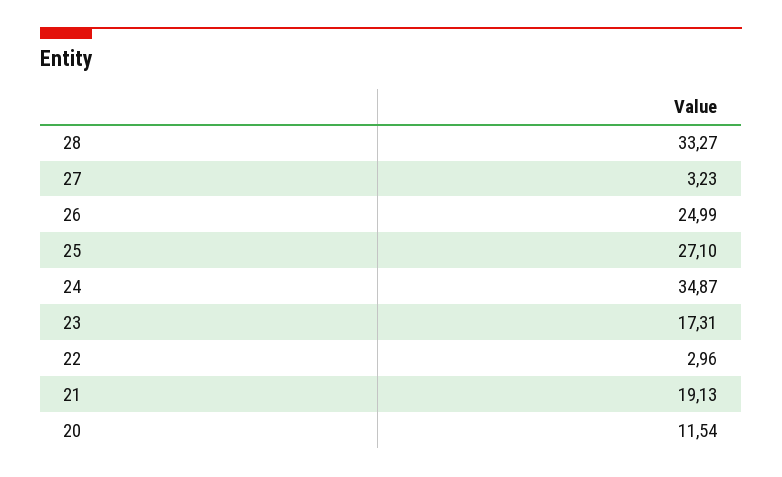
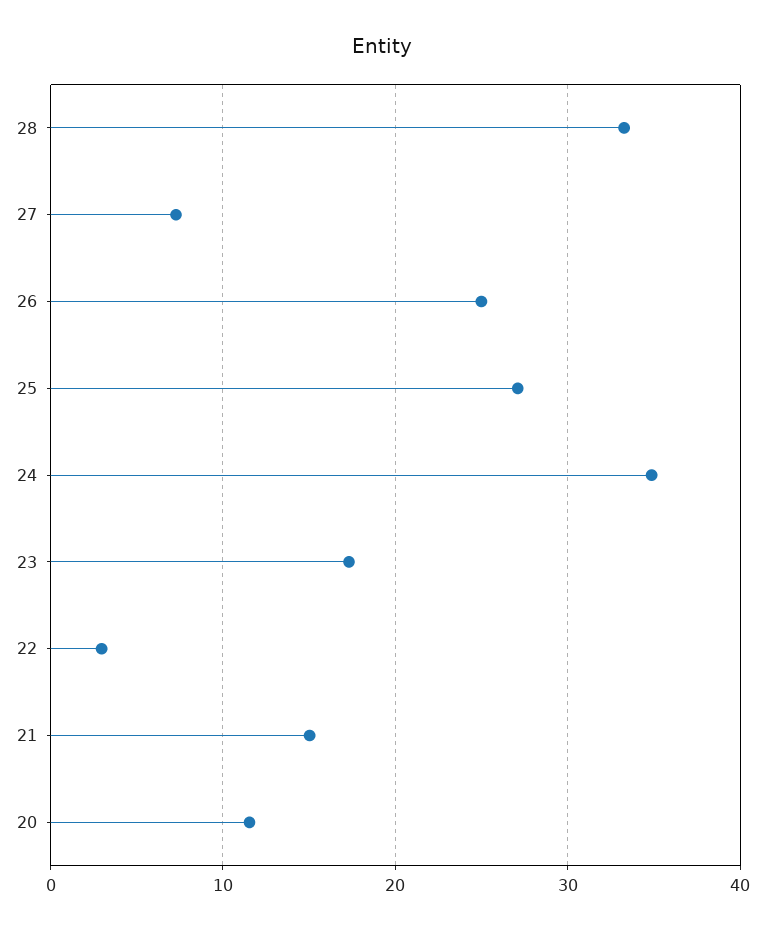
  {
    "28": 33.27,
-   "27": 3.23,
+   "27": 7,
    "26": 24.99,
    "25": 27.1,
    "24": 34.87,
    "23": 17.31,
    "22": 2.96,
-   "21": 19.13,
+   "21": 15,
    "20": 11.54
  }

